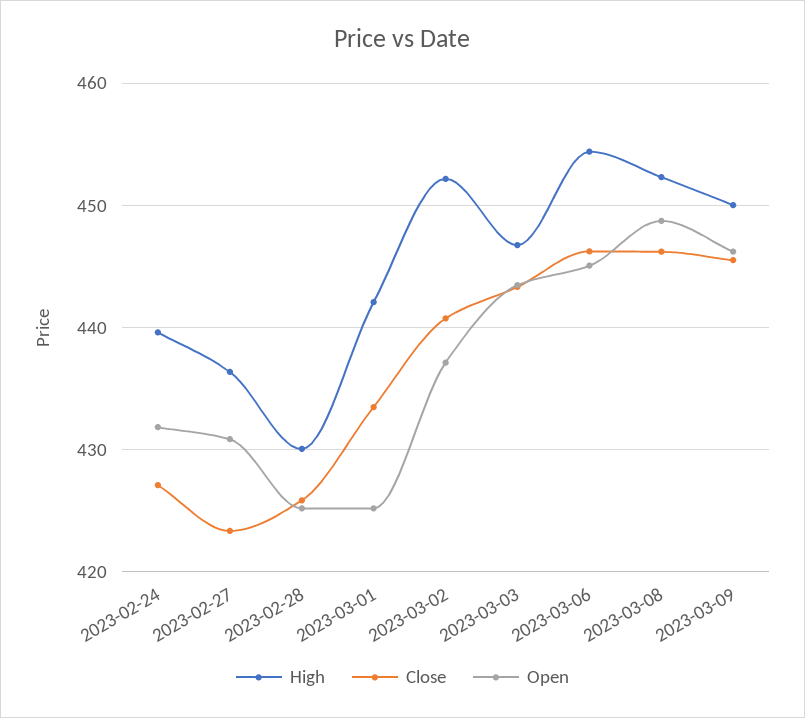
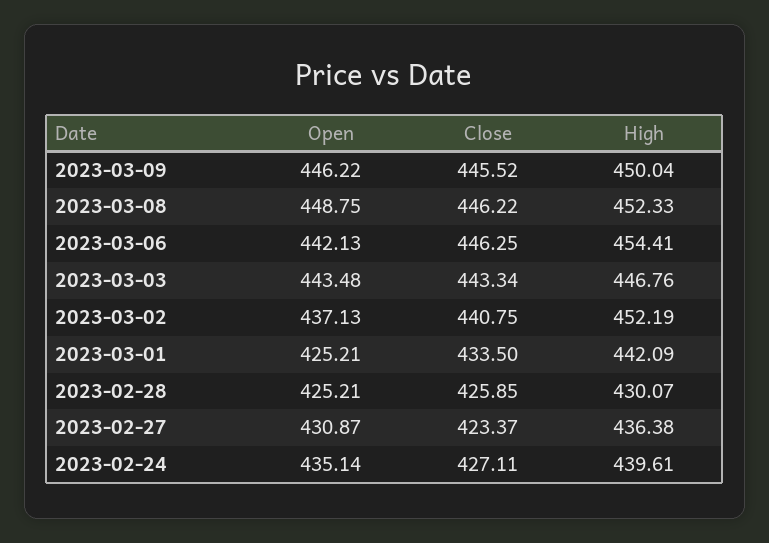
  {
    "High": {
      "2023-02-24": 439.61,
      "2023-02-27": 436.38,
      "2023-02-28": 430.07,
      "2023-03-01": 442.09,
      "2023-03-02": 452.19,
      "2023-03-03": 446.76,
      "2023-03-06": 454.41,
      "2023-03-08": 452.33,
      "2023-03-09": 450.04
    },
    "Close": {
      "2023-02-24": 427.11,
      "2023-02-27": 423.37,
      "2023-02-28": 425.85,
      "2023-03-01": 433.5,
      "2023-03-02": 440.75,
      "2023-03-03": 443.34,
      "2023-03-06": 446.25,
      "2023-03-08": 446.22,
      "2023-03-09": 445.52
    },
    "Open": {
-     "2023-02-24": 432,
+     "2023-02-24": 435.14,
      "2023-02-27": 430.87,
      "2023-02-28": 425.21,
      "2023-03-01": 425.21,
      "2023-03-02": 437.13,
      "2023-03-03": 443.48,
-     "2023-03-06": 445,
+     "2023-03-06": 442.13,
      "2023-03-08": 448.75,
      "2023-03-09": 446.22
    }
  }

